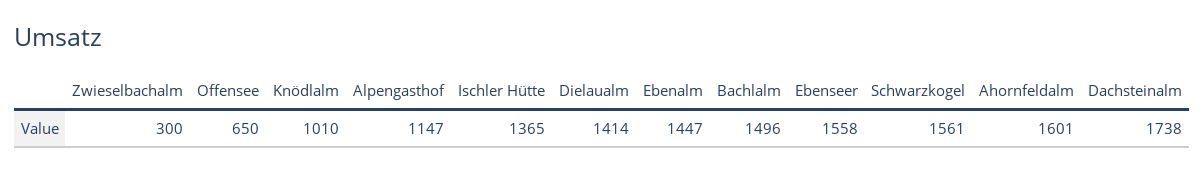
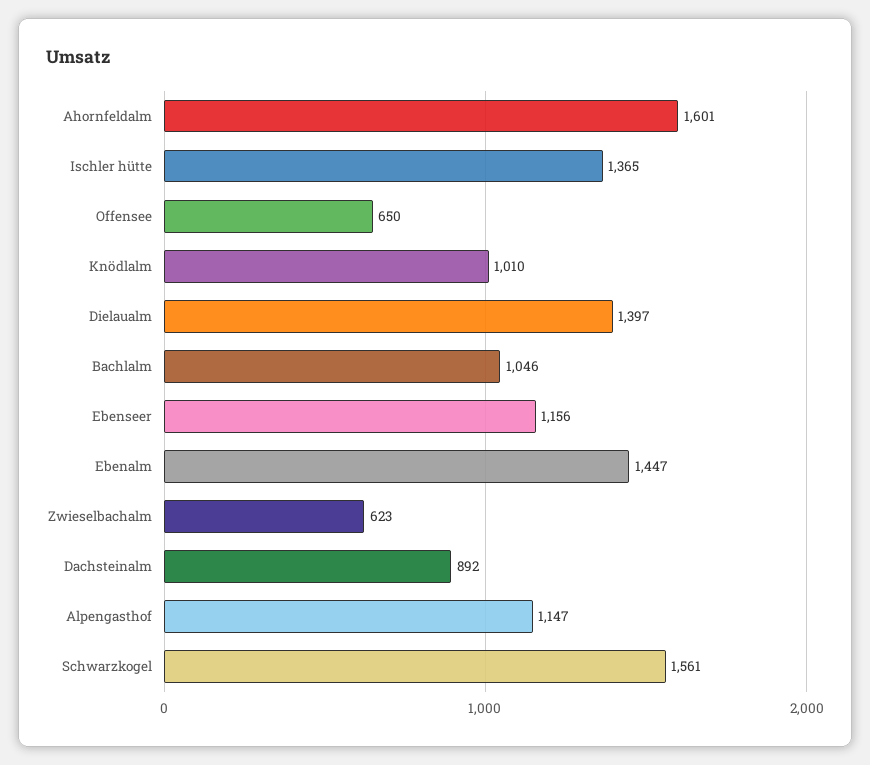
  {
-   "Zwieselbachalm": 300,
+   "Zwieselbachalm": 623,
    "Offensee": 650,
    "Knödlalm": 1010,
    "Alpengasthof": 1147,
    "Ischler Hütte": 1365,
-   "Dielaualm": 1414,
+   "Dielaualm": 1397,
    "Ebenalm": 1447,
-   "Bachlalm": 1496,
+   "Bachlalm": 1046,
-   "Ebenseer": 1558,
+   "Ebenseer": 1156,
    "Schwarzkogel": 1561,
    "Ahornfeldalm": 1601,
-   "Dachsteinalm": 1738
+   "Dachsteinalm": 892
  }

